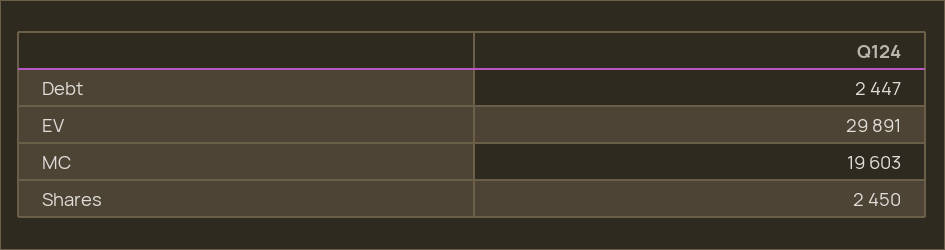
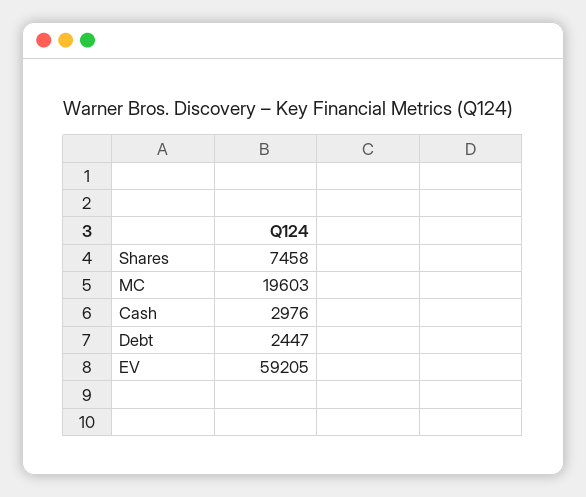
  {
    "Debt": 2447,
-   "EV": 29891,
+   "EV": 59205,
    "MC": 19603,
-   "Shares": 2450
+   "Shares": 7458,
+   "Cash": 2976
  }

